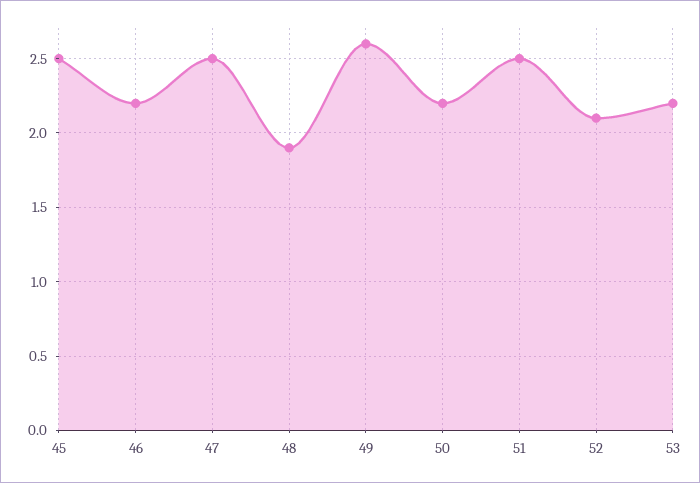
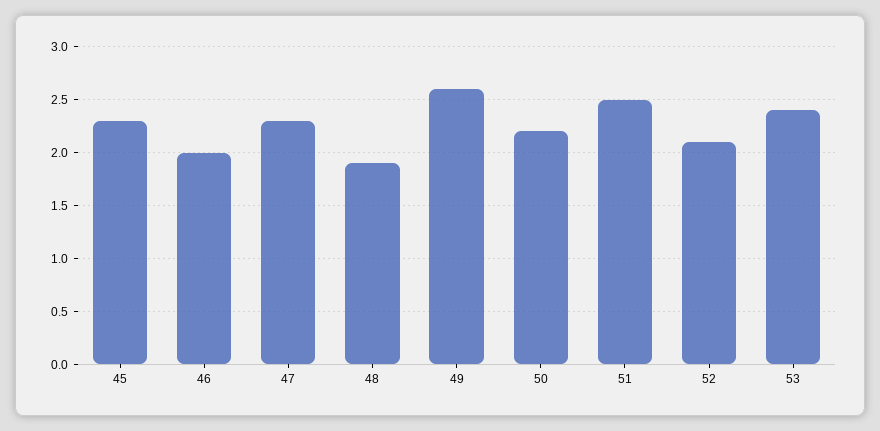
  {
-   "45": 2.5,
+   "45": 2.3,
-   "46": 2.2,
+   "46": 2,
-   "47": 2.5,
+   "47": 2.3,
    "48": 1.9,
    "49": 2.6,
    "50": 2.2,
    "51": 2.5,
    "52": 2.1,
-   "53": 2.2
+   "53": 2.4
  }

